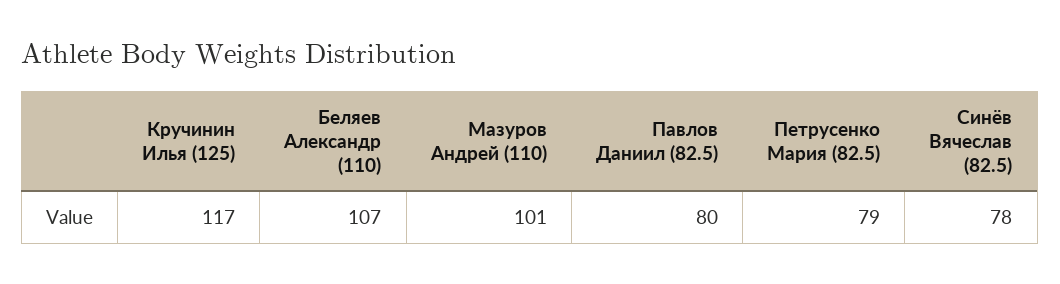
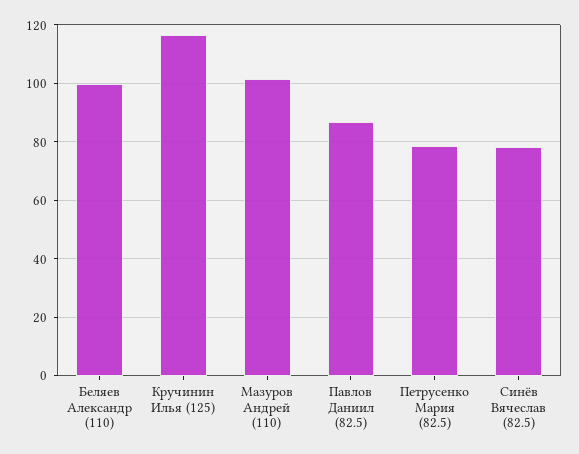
  {
    "Кручинин Илья (125)": 117,
-   "Беляев Александр (110)": 107,
+   "Беляев Александр (110)": 100,
    "Мазуров Андрей (110)": 101,
-   "Павлов Даниил (82.5)": 80,
+   "Павлов Даниил (82.5)": 87.5,
    "Петрусенко Мария (82.5)": 79,
    "Синёв Вячеслав (82.5)": 78
  }

